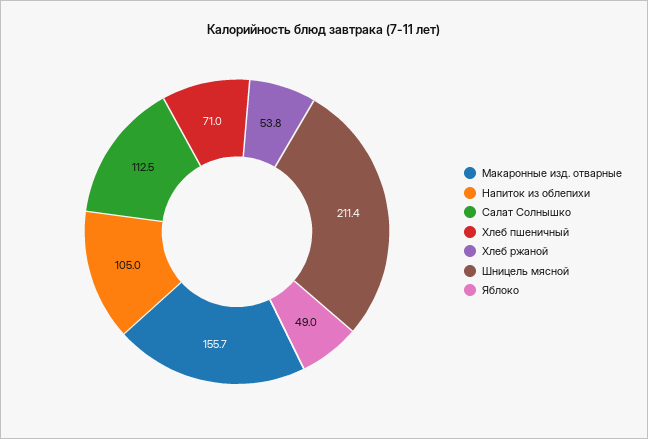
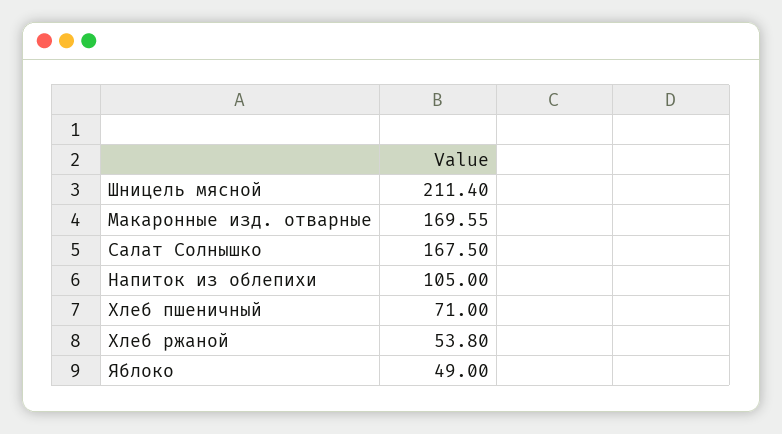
  {
-   "Макаронные изд. отварные": 155.7,
+   "Макаронные изд. отварные": 169.55,
    "Напиток из облепихи": 105,
-   "Салат Солнышко": 112.5,
+   "Салат Солнышко": 167.5,
    "Хлеб пшеничный": 71,
    "Хлеб ржаной": 53.8,
    "Шницель мясной": 211.4,
    "Яблоко": 49
  }

